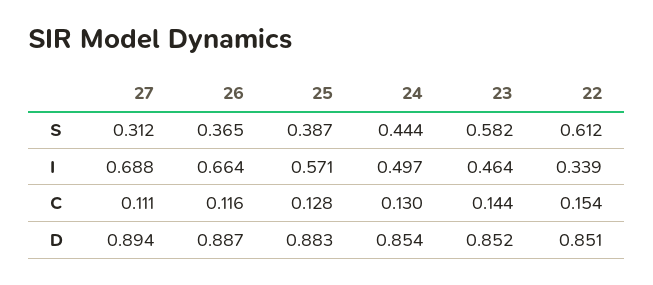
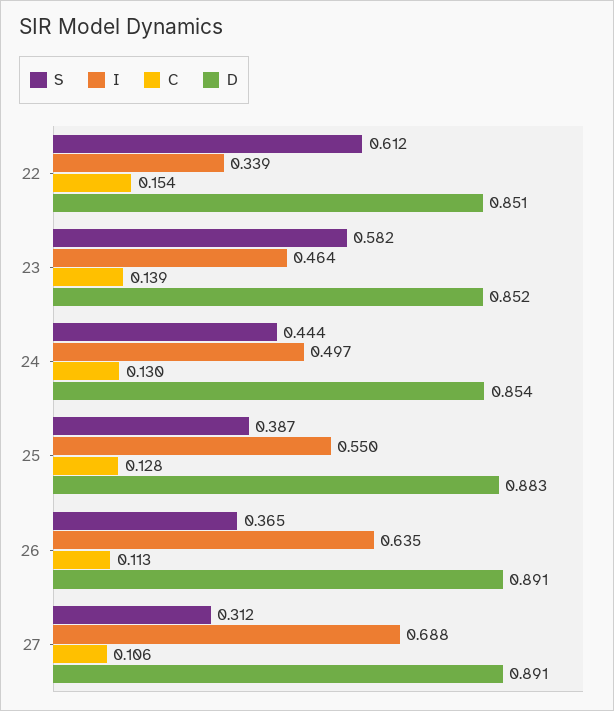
  {
    "S": {
      "27": 0.312,
      "26": 0.365,
      "25": 0.387,
      "24": 0.444,
      "23": 0.582,
      "22": 0.612
    },
    "I": {
      "27": 0.688,
-     "26": 0.664,
+     "26": 0.635,
-     "25": 0.571,
+     "25": 0.55,
      "24": 0.497,
      "23": 0.464,
      "22": 0.339
    },
    "C": {
-     "27": 0.111,
+     "27": 0.106,
-     "26": 0.116,
+     "26": 0.113,
      "25": 0.128,
      "24": 0.13,
-     "23": 0.144,
+     "23": 0.139,
      "22": 0.154
    },
    "D": {
-     "27": 0.894,
+     "27": 0.891,
-     "26": 0.887,
+     "26": 0.891,
      "25": 0.883,
      "24": 0.854,
      "23": 0.852,
      "22": 0.851
    }
  }

